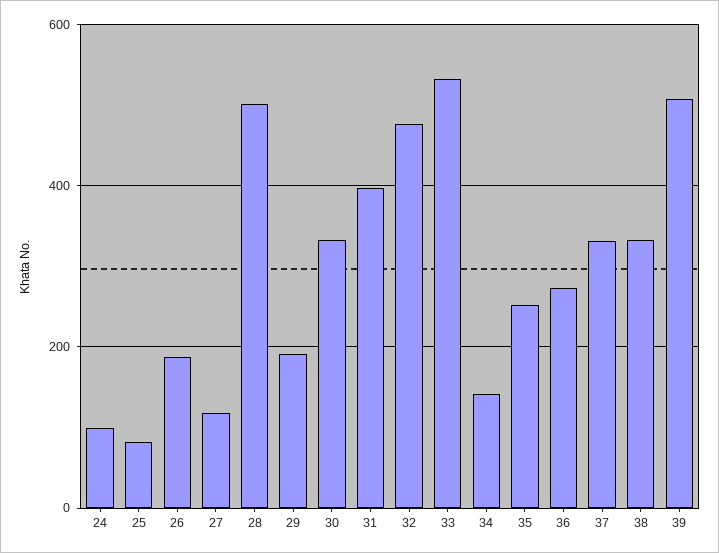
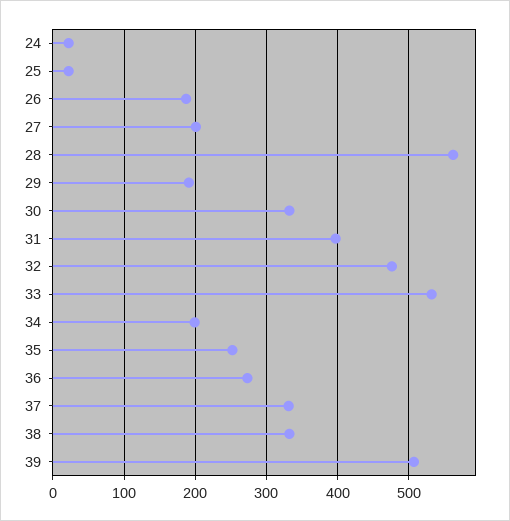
  {
-   "24": 100,
+   "24": 20,
-   "25": 80,
+   "25": 20,
    "26": 190,
-   "27": 120,
+   "27": 200,
-   "28": 500,
+   "28": 560,
    "29": 190,
    "30": 330,
    "31": 400,
    "32": 480,
    "33": 530,
-   "34": 140,
+   "34": 200,
    "35": 250,
    "36": 270,
    "37": 330,
    "38": 330,
    "39": 510
  }

